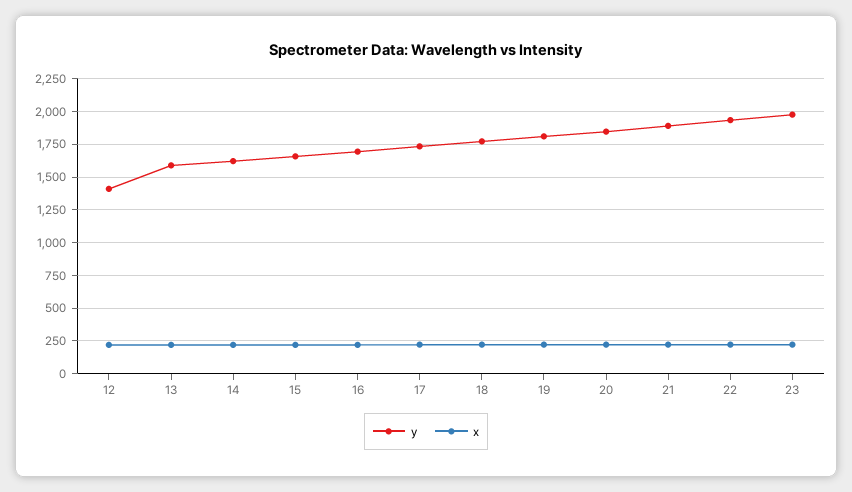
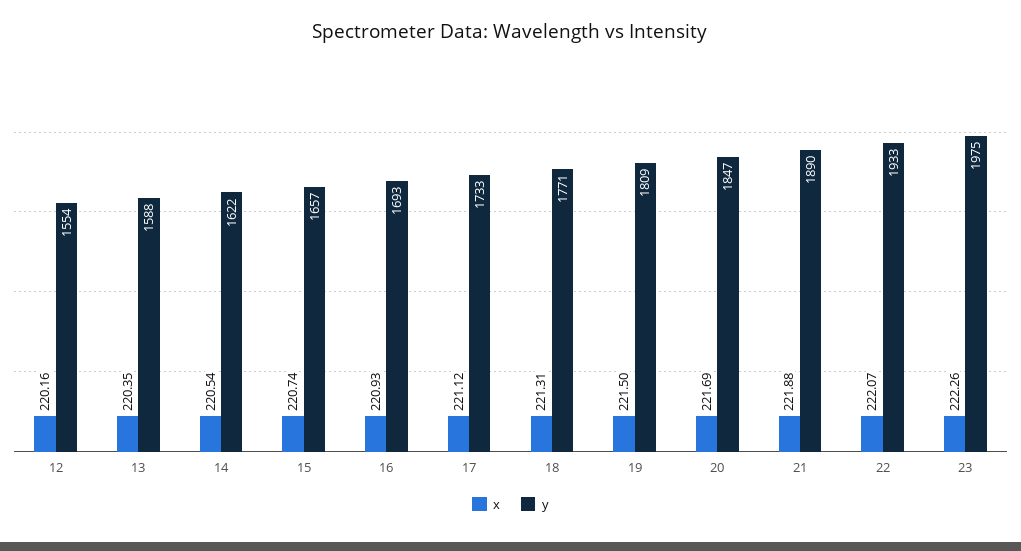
  {
    "y": {
-     "12": 1400,
+     "12": 1554,
      "13": 1588,
      "14": 1622,
      "15": 1657,
      "16": 1693,
      "17": 1733,
      "18": 1771,
      "19": 1809,
      "20": 1847,
      "21": 1890,
      "22": 1933,
      "23": 1975
    },
    "x": {
      "12": 220.16,
      "13": 220.35,
      "14": 220.54,
      "15": 220.74,
      "16": 220.93,
      "17": 221.12,
      "18": 221.31,
      "19": 221.5,
      "20": 221.69,
      "21": 221.88,
      "22": 222.07,
      "23": 222.26
    }
  }

